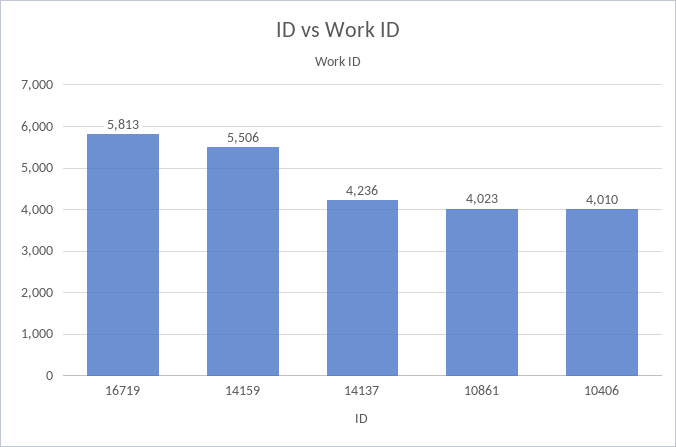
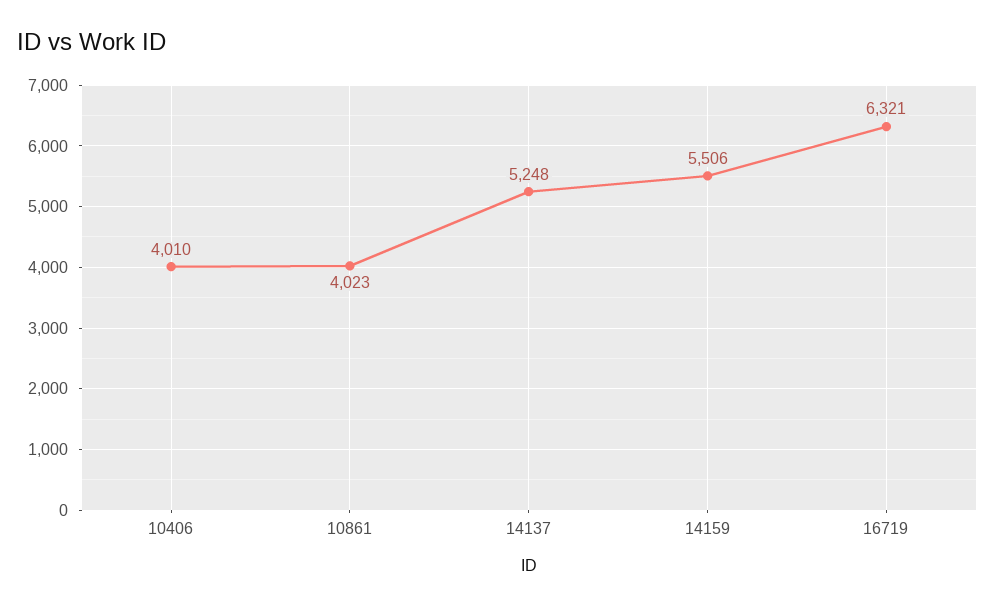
  {
-   "16719": 5813,
+   "16719": 6321,
    "14159": 5506,
-   "14137": 4236,
+   "14137": 5248,
    "10861": 4023,
    "10406": 4010
  }

